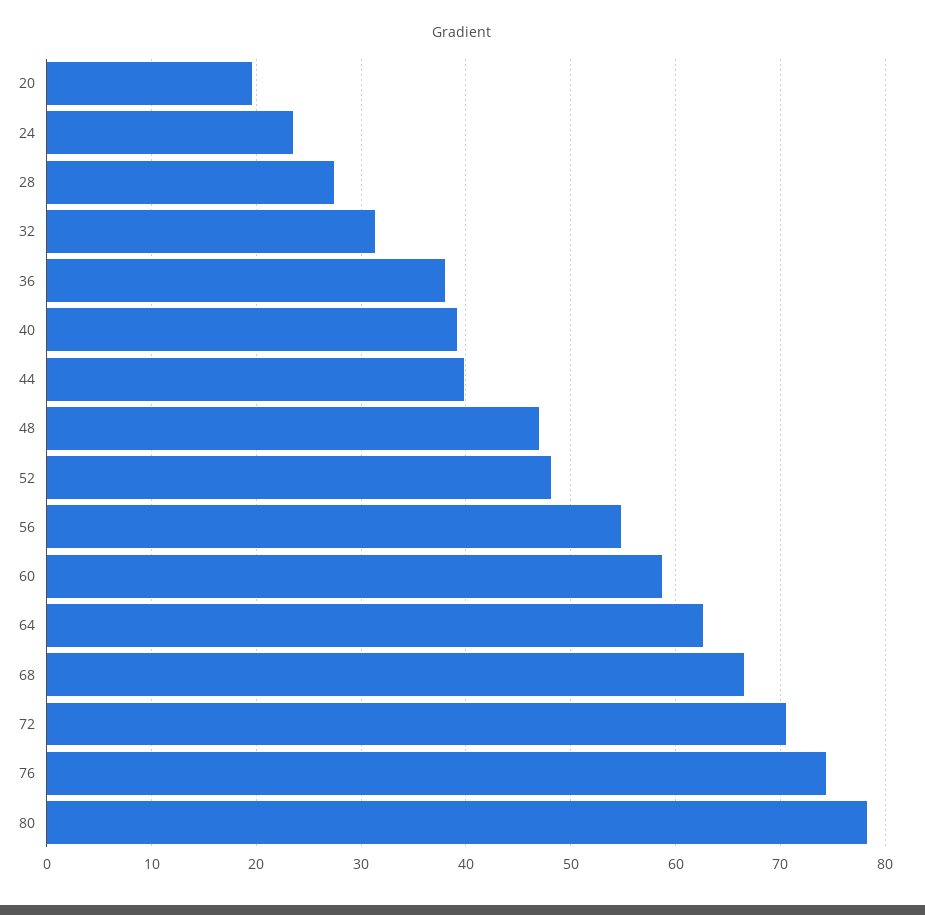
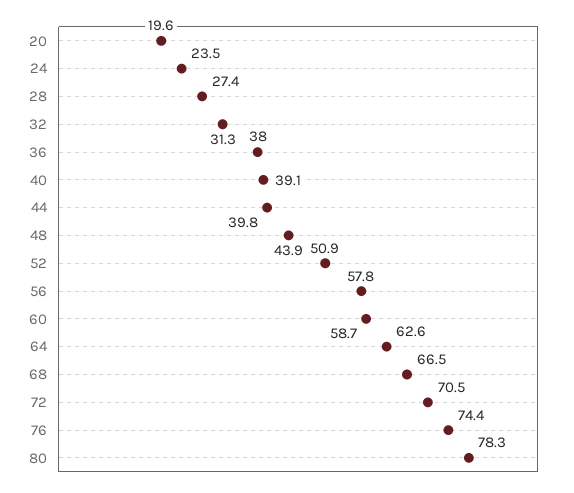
  {
    "20": 19.6,
    "24": 23.5,
    "28": 27.4,
    "32": 31.3,
    "36": 38,
    "40": 39.1,
    "44": 39.8,
-   "48": 47,
+   "48": 43.9,
-   "52": 48,
+   "52": 50.9,
-   "56": 55,
+   "56": 57.8,
    "60": 58.7,
    "64": 62.6,
    "68": 66.5,
    "72": 70.5,
    "76": 74.4,
    "80": 78.3
  }

